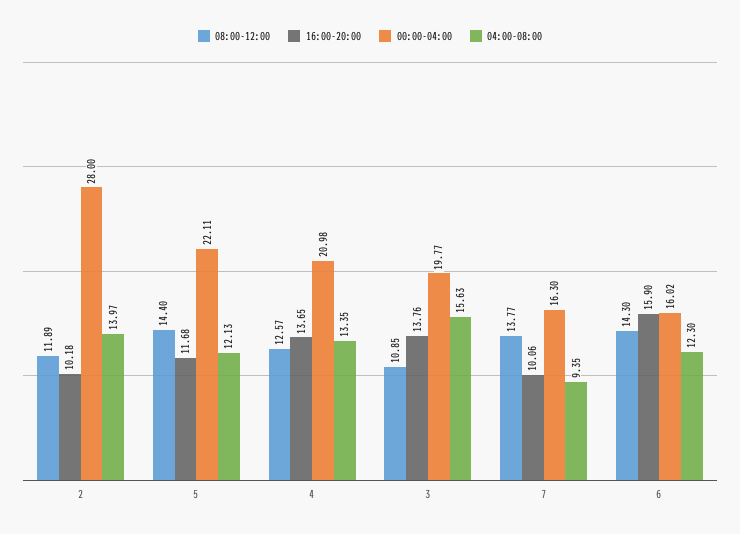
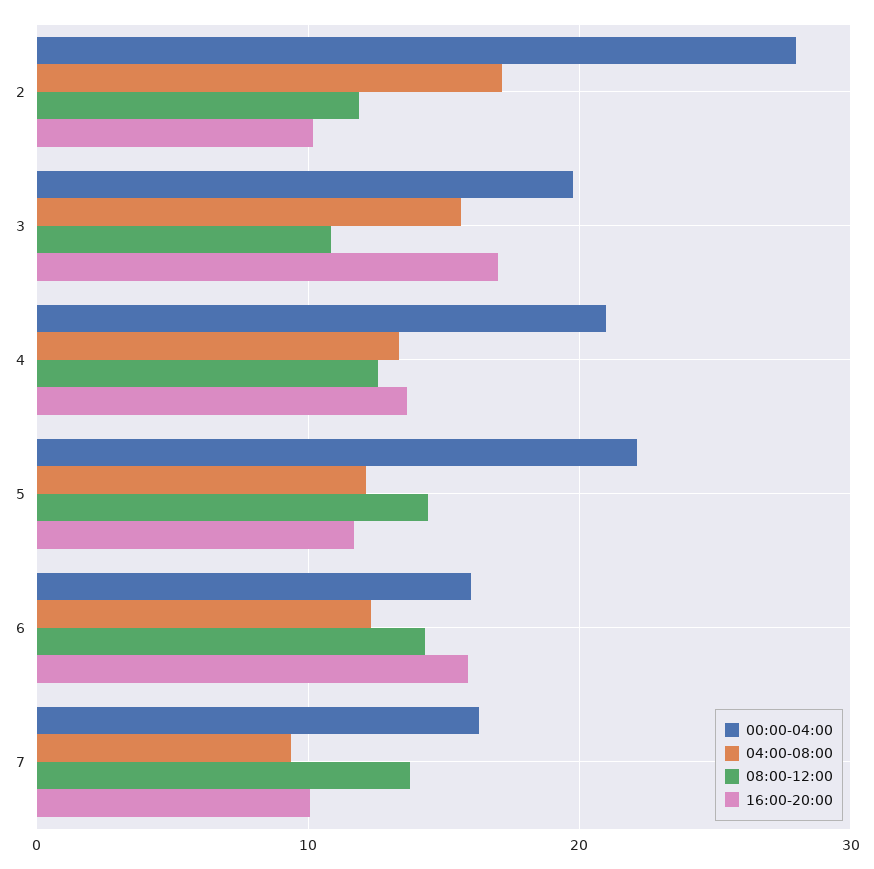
  {
    "08:00-12:00": {
      "2": 11.89,
      "5": 14.4,
      "4": 12.57,
      "3": 10.85,
      "7": 13.77,
      "6": 14.3
    },
    "16:00-20:00": {
      "2": 10.18,
      "5": 11.68,
      "4": 13.65,
-     "3": 13.76,
+     "3": 17,
      "7": 10.06,
      "6": 15.9
    },
    "00:00-04:00": {
      "2": 28,
      "5": 22.11,
      "4": 20.98,
      "3": 19.77,
      "7": 16.3,
      "6": 16.02
    },
    "04:00-08:00": {
-     "2": 13.97,
+     "2": 17,
      "5": 12.13,
      "4": 13.35,
      "3": 15.63,
      "7": 9.35,
      "6": 12.3
    }
  }

